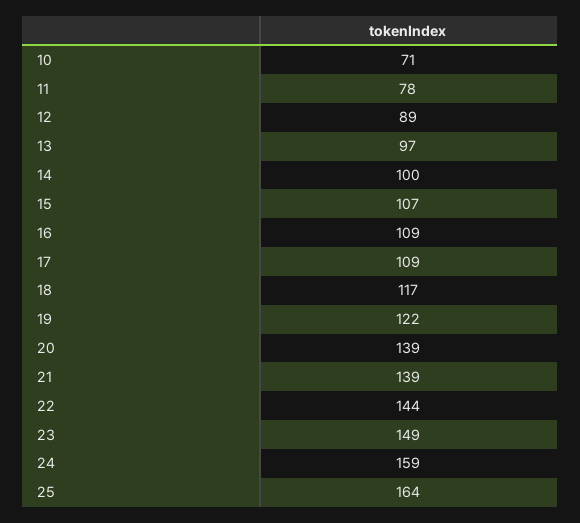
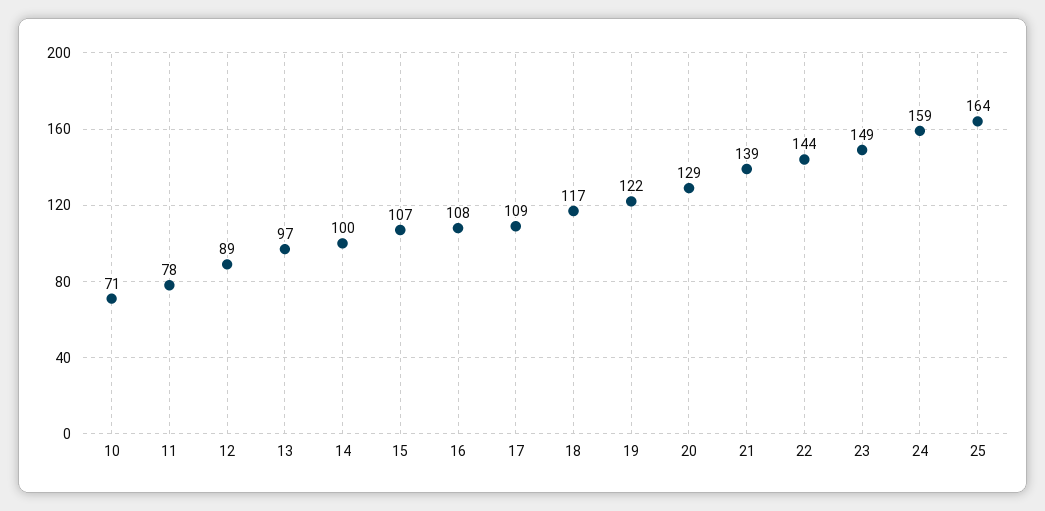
  {
    "10": 71,
    "11": 78,
    "12": 89,
    "13": 97,
    "14": 100,
    "15": 107,
-   "16": 109,
+   "16": 108,
    "17": 109,
    "18": 117,
    "19": 122,
-   "20": 139,
+   "20": 129,
    "21": 139,
    "22": 144,
    "23": 149,
    "24": 159,
    "25": 164
  }

